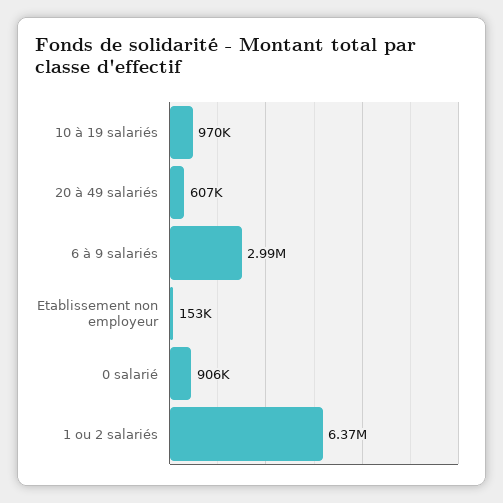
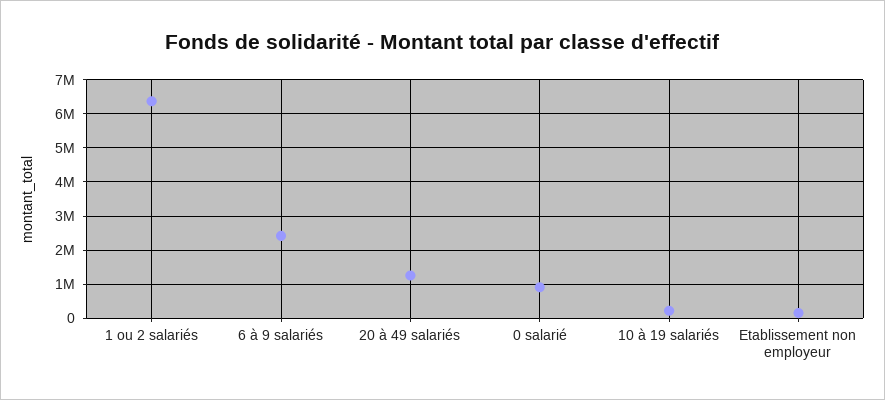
  {
-   "10 à 19 salariés": 970000,
+   "10 à 19 salariés": 200000,
-   "20 à 49 salariés": 607000,
+   "20 à 49 salariés": 1200000,
-   "6 à 9 salariés": 2990000,
+   "6 à 9 salariés": 2400000,
    "Etablissement non employeur": 153000,
    "0 salarié": 906000,
    "1 ou 2 salariés": 6370000
  }

